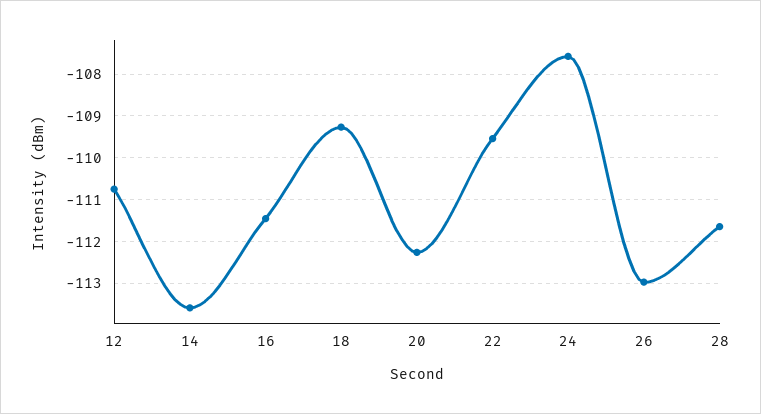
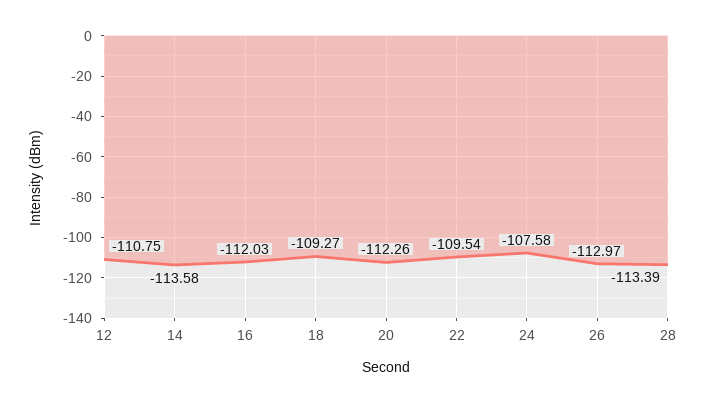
  {
    "12": -110.75,
    "14": -113.58,
-   "16": -111.4,
+   "16": -112.03,
    "18": -109.27,
    "20": -112.26,
    "22": -109.54,
    "24": -107.58,
    "26": -112.97,
-   "28": -111.6
+   "28": -113.39
  }

